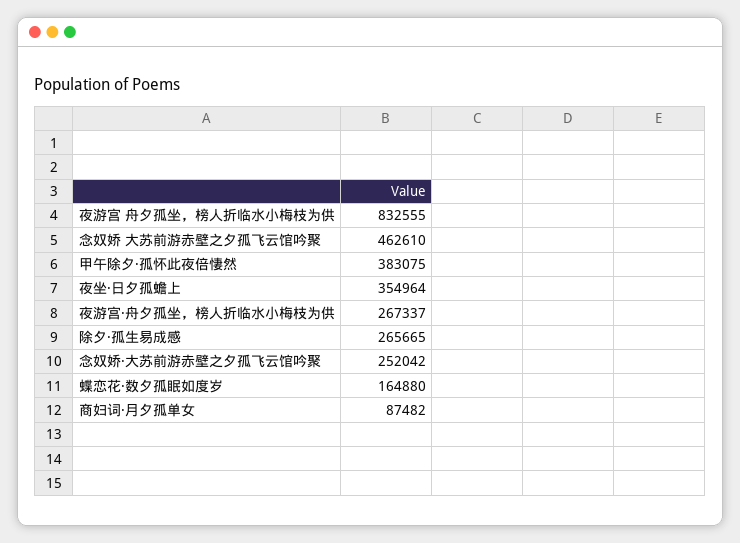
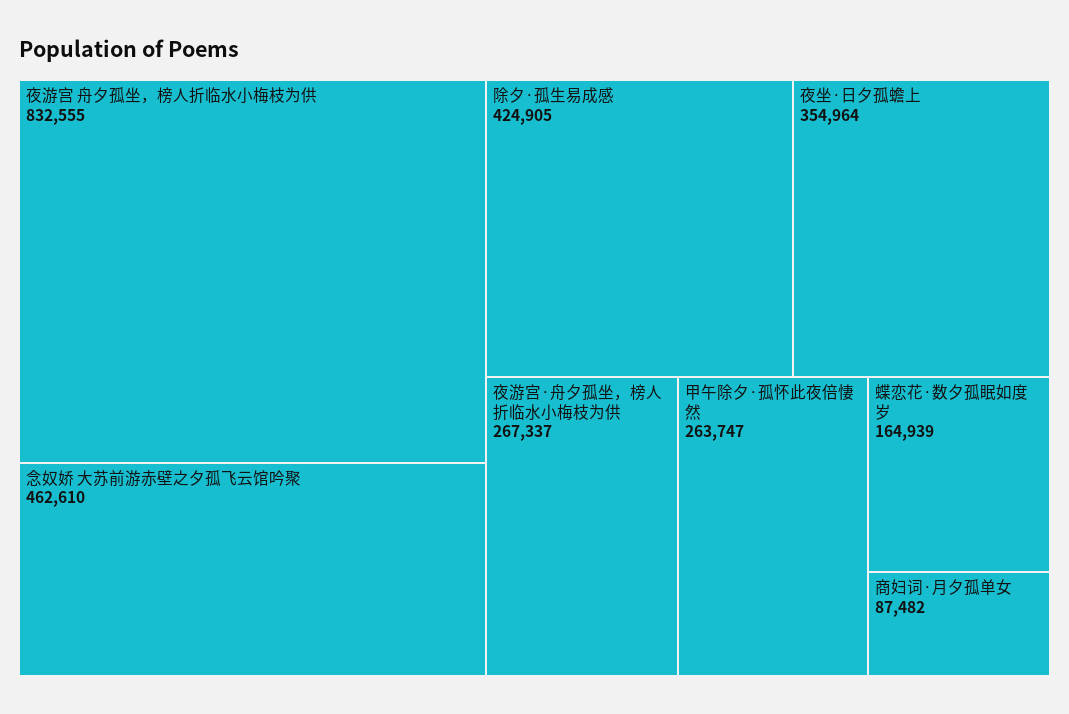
  {
    "夜游宫 舟夕孤坐，榜人折临水小梅枝为供": 832555,
    "念奴娇 大苏前游赤壁之夕孤飞云馆吟聚": 462610,
-   "甲午除夕·孤怀此夜倍悽然": 383075,
+   "甲午除夕·孤怀此夜倍悽然": 263747,
    "夜坐·日夕孤蟾上": 354964,
    "夜游宫·舟夕孤坐，榜人折临水小梅枝为供": 267337,
-   "除夕·孤生易成感": 265665,
+   "除夕·孤生易成感": 424905,
-   "念奴娇·大苏前游赤壁之夕孤飞云馆吟聚": 252042,
-   "蝶恋花·数夕孤眠如度岁": 164880,
+   "蝶恋花·数夕孤眠如度岁": 164939,
    "商妇词·月夕孤单女": 87482
  }

